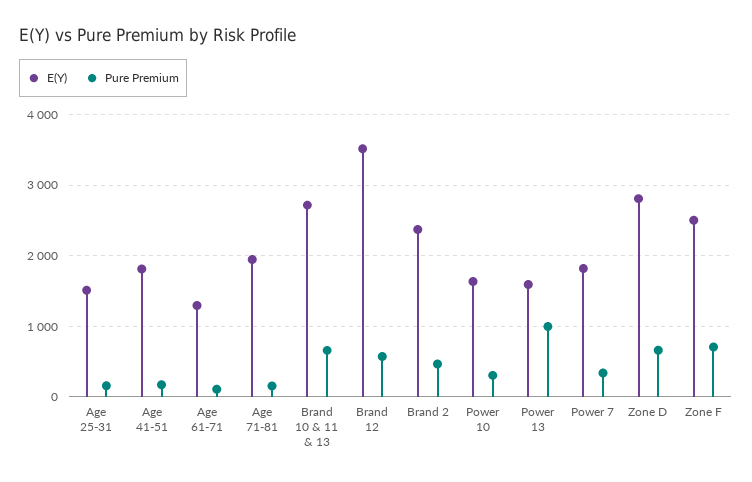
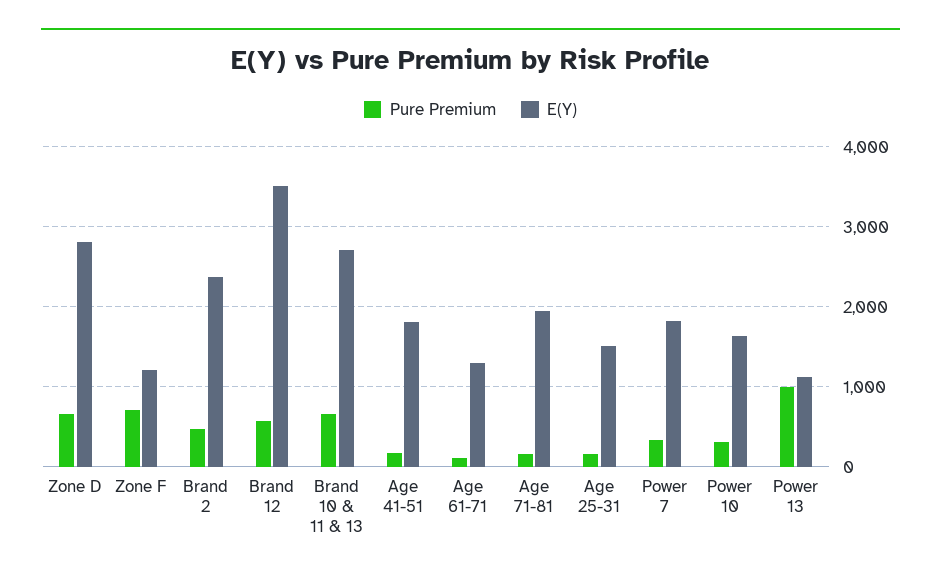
  {
    "E(Y)": {
      "Age 25-31": 1500,
      "Age 41-51": 1800,
      "Age 61-71": 1300,
      "Age 71-81": 1900,
      "Brand 10 & 11 & 13": 2700,
      "Brand 12": 3500,
      "Brand 2": 2400,
      "Power 10": 1600,
-     "Power 13": 1600,
+     "Power 13": 1100,
      "Power 7": 1800,
      "Zone D": 2800,
-     "Zone F": 2500
+     "Zone F": 1200
    },
    "Pure Premium": {
      "Age 25-31": 200,
      "Age 41-51": 200,
      "Age 61-71": 100,
      "Age 71-81": 200,
      "Brand 10 & 11 & 13": 700,
      "Brand 12": 600,
      "Brand 2": 500,
      "Power 10": 300,
      "Power 13": 1000,
      "Power 7": 300,
      "Zone D": 700,
      "Zone F": 700
    }
  }

